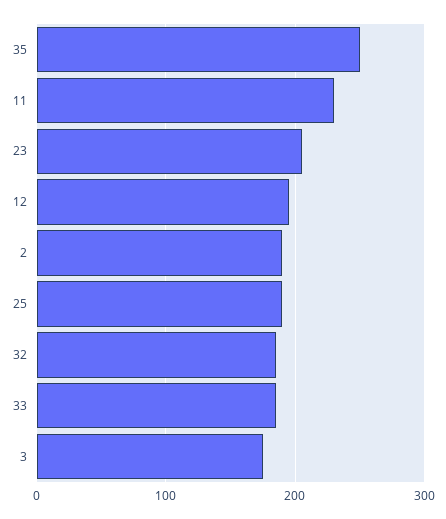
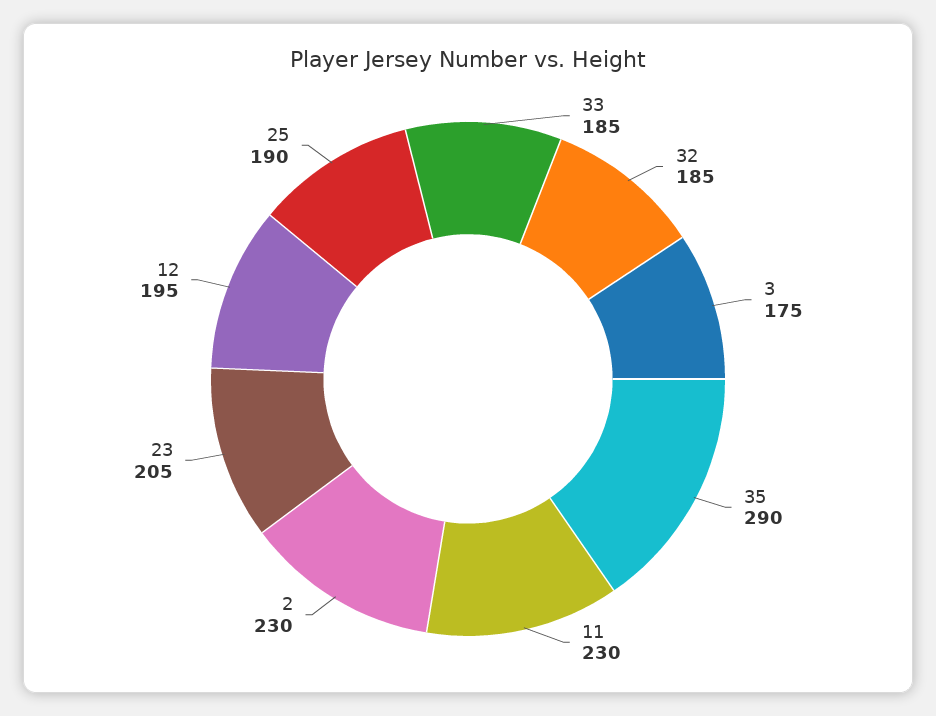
  {
-   "35": 250,
+   "35": 290,
    "11": 230,
    "23": 205,
    "12": 195,
-   "2": 190,
+   "2": 230,
    "25": 190,
    "32": 185,
    "33": 185,
    "3": 175
  }

